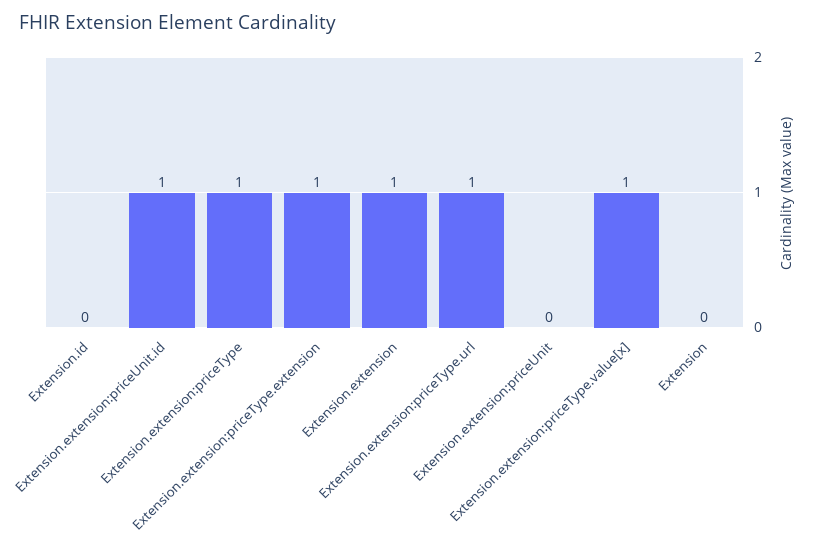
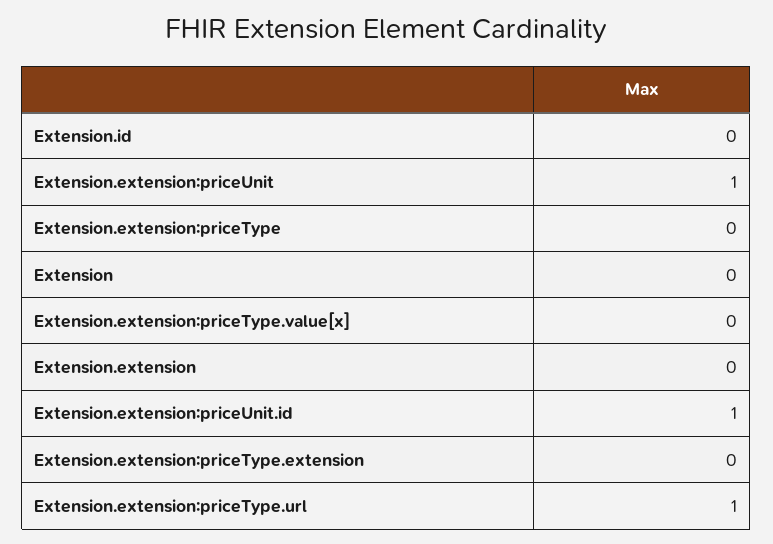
  {
    "Extension.id": 0,
    "Extension.extension:priceUnit.id": 1,
-   "Extension.extension:priceType": 1,
+   "Extension.extension:priceType": 0,
-   "Extension.extension:priceType.extension": 1,
+   "Extension.extension:priceType.extension": 0,
-   "Extension.extension": 1,
+   "Extension.extension": 0,
    "Extension.extension:priceType.url": 1,
-   "Extension.extension:priceUnit": 0,
+   "Extension.extension:priceUnit": 1,
-   "Extension.extension:priceType.value[x]": 1,
+   "Extension.extension:priceType.value[x]": 0,
    "Extension": 0
  }

